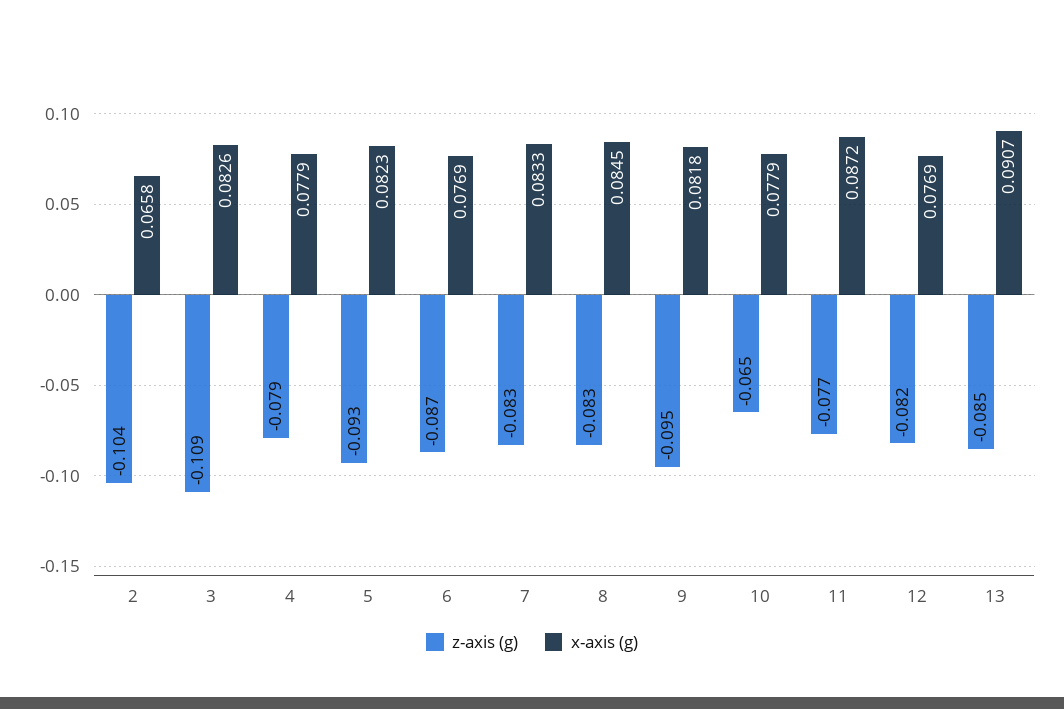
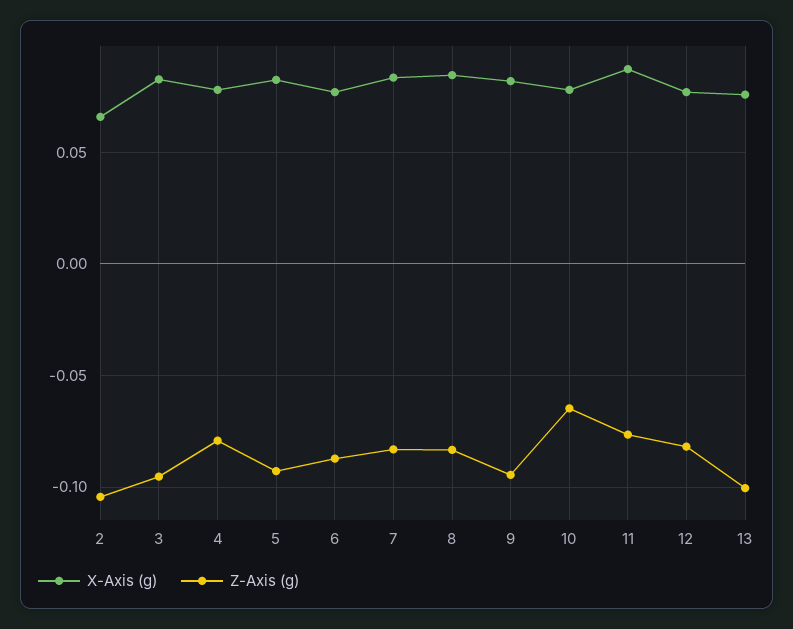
  {
    "z-axis (g)": {
      "2": -0.104,
-     "3": -0.109,
+     "3": -0.095,
      "4": -0.079,
      "5": -0.093,
      "6": -0.087,
      "7": -0.083,
      "8": -0.083,
      "9": -0.095,
      "10": -0.065,
      "11": -0.077,
      "12": -0.082,
-     "13": -0.085
+     "13": -0.1
    },
    "x-axis (g)": {
      "2": 0.0658,
      "3": 0.0826,
      "4": 0.0779,
      "5": 0.0823,
      "6": 0.0769,
      "7": 0.0833,
      "8": 0.0845,
      "9": 0.0818,
      "10": 0.0779,
      "11": 0.0872,
      "12": 0.0769,
-     "13": 0.0907
+     "13": 0.075
    }
  }

